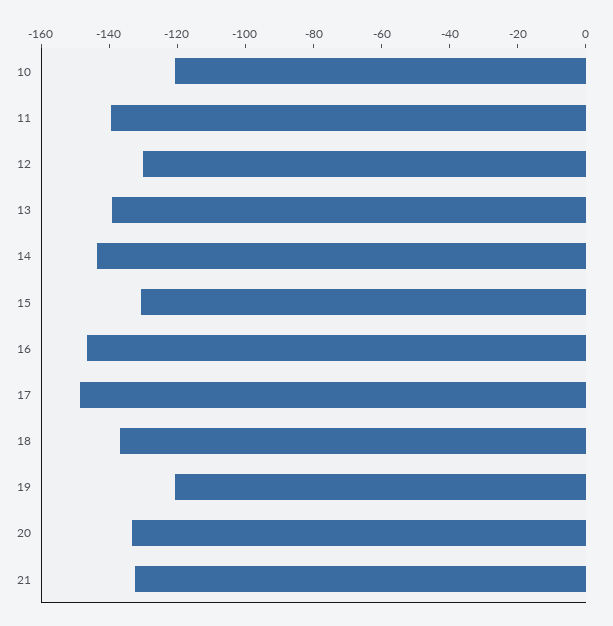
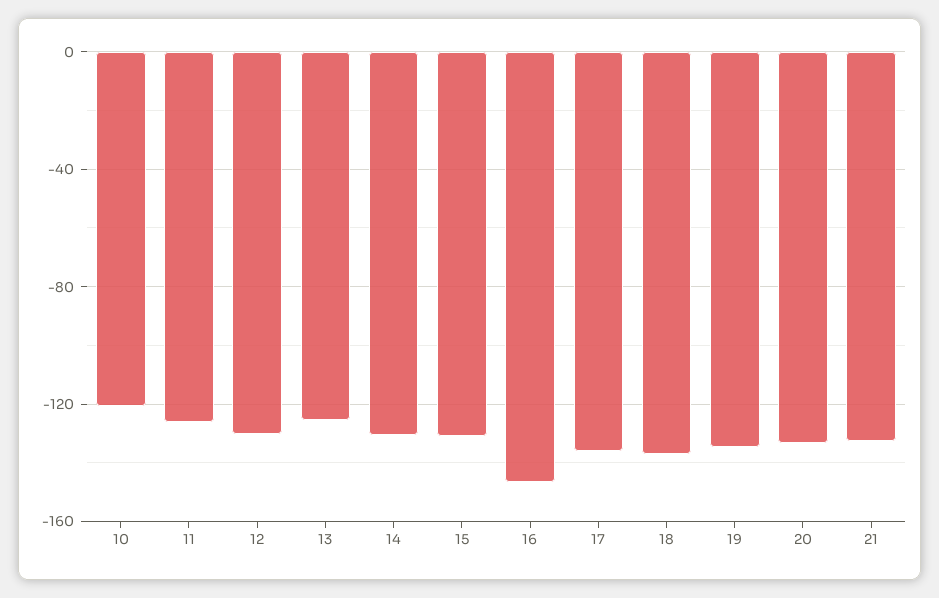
  {
    "10": -120,
-   "11": -140,
+   "11": -125,
    "12": -130,
-   "13": -140,
+   "13": -125,
-   "14": -145,
+   "14": -130,
    "15": -130,
    "16": -145,
-   "17": -150,
+   "17": -135,
    "18": -135,
-   "19": -120,
+   "19": -135,
    "20": -135,
    "21": -130
  }

